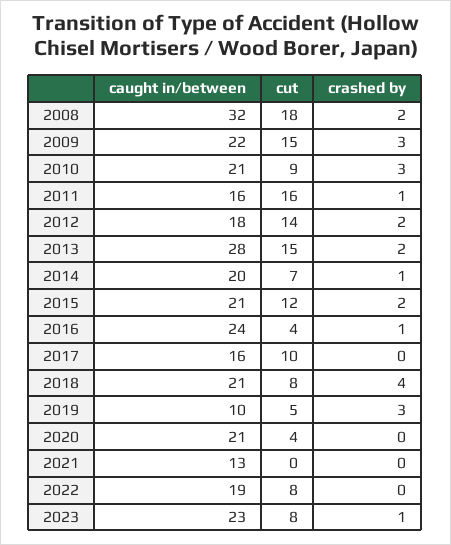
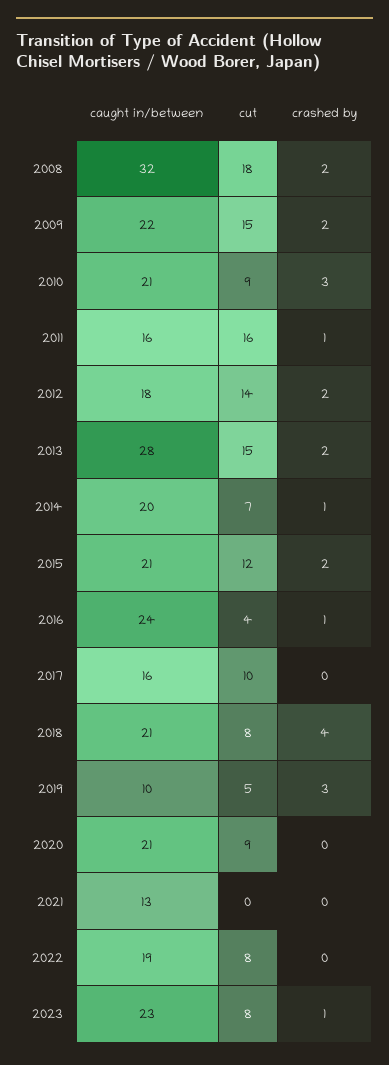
  {
    "caught in/between": {
      "2008": 32,
      "2009": 22,
      "2010": 21,
      "2011": 16,
      "2012": 18,
      "2013": 28,
      "2014": 20,
      "2015": 21,
      "2016": 24,
      "2017": 16,
      "2018": 21,
      "2019": 10,
      "2020": 21,
      "2021": 13,
      "2022": 19,
      "2023": 23
    },
    "cut": {
      "2008": 18,
      "2009": 15,
      "2010": 9,
      "2011": 16,
      "2012": 14,
      "2013": 15,
      "2014": 7,
      "2015": 12,
      "2016": 4,
      "2017": 10,
      "2018": 8,
      "2019": 5,
-     "2020": 4,
+     "2020": 9,
      "2021": 0,
      "2022": 8,
      "2023": 8
    },
    "crashed by": {
      "2008": 2,
-     "2009": 3,
+     "2009": 2,
      "2010": 3,
      "2011": 1,
      "2012": 2,
      "2013": 2,
      "2014": 1,
      "2015": 2,
      "2016": 1,
      "2017": 0,
      "2018": 4,
      "2019": 3,
      "2020": 0,
      "2021": 0,
      "2022": 0,
      "2023": 1
    }
  }

